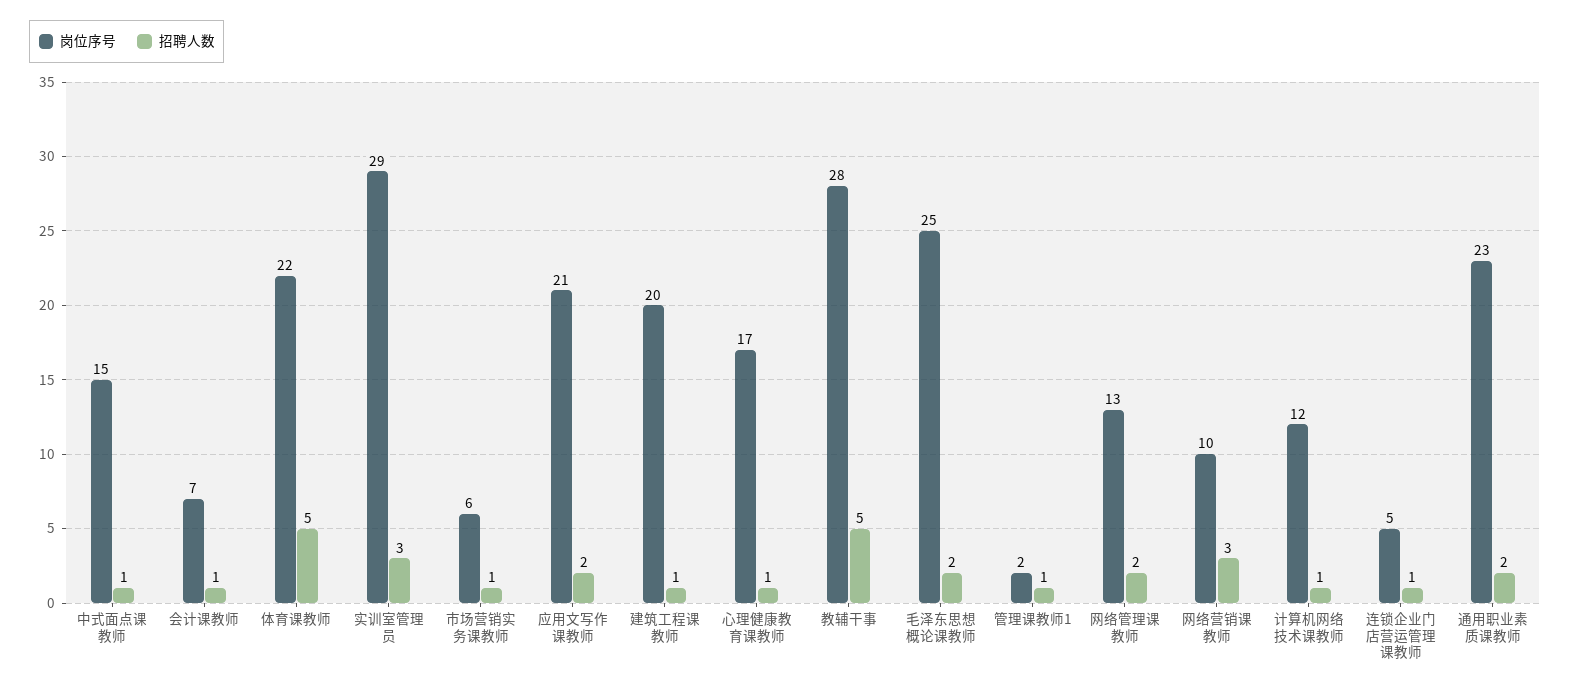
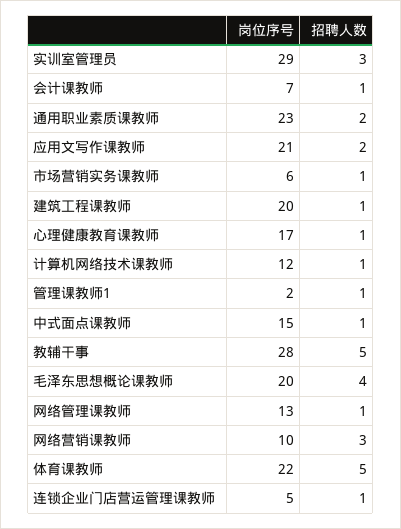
  {
    "岗位序号": {
      "中式面点课教师": 15,
      "会计课教师": 7,
      "体育课教师": 22,
      "实训室管理员": 29,
      "市场营销实务课教师": 6,
      "应用文写作课教师": 21,
      "建筑工程课教师": 20,
      "心理健康教育课教师": 17,
      "教辅干事": 28,
-     "毛泽东思想概论课教师": 25,
+     "毛泽东思想概论课教师": 20,
      "管理课教师1": 2,
      "网络管理课教师": 13,
      "网络营销课教师": 10,
      "计算机网络技术课教师": 12,
      "连锁企业门店营运管理课教师": 5,
      "通用职业素质课教师": 23
    },
    "招聘人数": {
      "中式面点课教师": 1,
      "会计课教师": 1,
      "体育课教师": 5,
      "实训室管理员": 3,
      "市场营销实务课教师": 1,
      "应用文写作课教师": 2,
      "建筑工程课教师": 1,
      "心理健康教育课教师": 1,
      "教辅干事": 5,
-     "毛泽东思想概论课教师": 2,
+     "毛泽东思想概论课教师": 4,
      "管理课教师1": 1,
-     "网络管理课教师": 2,
+     "网络管理课教师": 1,
      "网络营销课教师": 3,
      "计算机网络技术课教师": 1,
      "连锁企业门店营运管理课教师": 1,
      "通用职业素质课教师": 2
    }
  }

